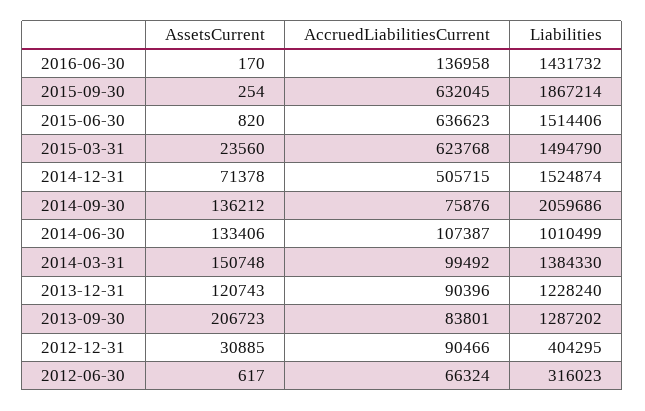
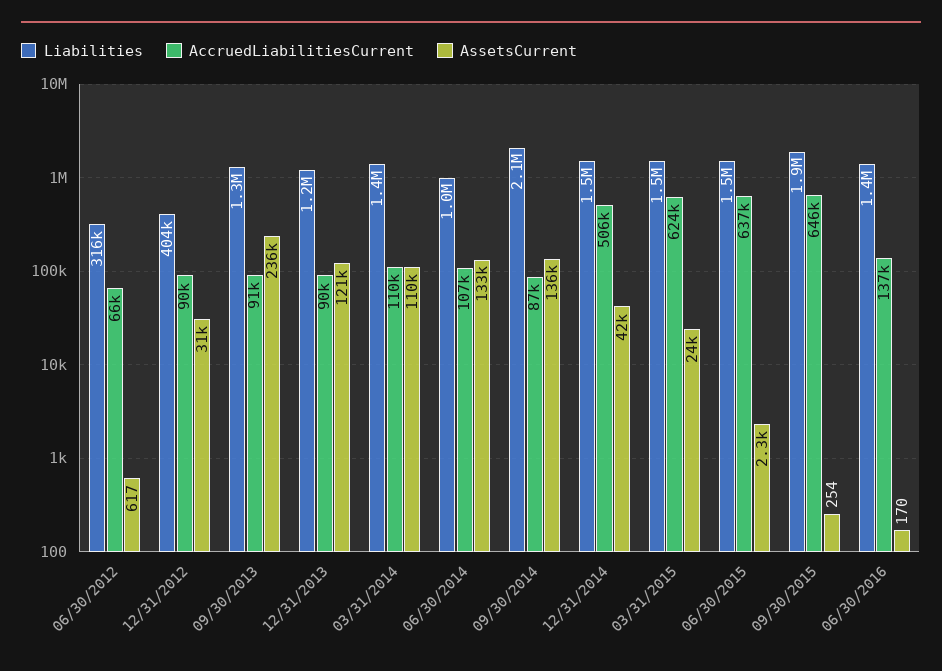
  {
    "AssetsCurrent": {
      "2016-06-30": 170,
      "2015-09-30": 254,
-     "2015-06-30": 820,
+     "2015-06-30": 2300,
      "2015-03-31": 23560,
-     "2014-12-31": 71378,
+     "2014-12-31": 42000,
      "2014-09-30": 136212,
      "2014-06-30": 133406,
-     "2014-03-31": 150748,
+     "2014-03-31": 110000,
      "2013-12-31": 120743,
-     "2013-09-30": 206723,
+     "2013-09-30": 236000,
      "2012-12-31": 30885,
      "2012-06-30": 617
    },
    "AccruedLiabilitiesCurrent": {
      "2016-06-30": 136958,
-     "2015-09-30": 632045,
+     "2015-09-30": 646000,
      "2015-06-30": 636623,
      "2015-03-31": 623768,
      "2014-12-31": 505715,
-     "2014-09-30": 75876,
+     "2014-09-30": 87000,
      "2014-06-30": 107387,
-     "2014-03-31": 99492,
+     "2014-03-31": 110000,
      "2013-12-31": 90396,
-     "2013-09-30": 83801,
+     "2013-09-30": 91000,
      "2012-12-31": 90466,
      "2012-06-30": 66324
    },
    "Liabilities": {
      "2016-06-30": 1431732,
      "2015-09-30": 1867214,
      "2015-06-30": 1514406,
      "2015-03-31": 1494790,
      "2014-12-31": 1524874,
      "2014-09-30": 2059686,
      "2014-06-30": 1010499,
      "2014-03-31": 1384330,
      "2013-12-31": 1228240,
      "2013-09-30": 1287202,
      "2012-12-31": 404295,
      "2012-06-30": 316023
    }
  }

